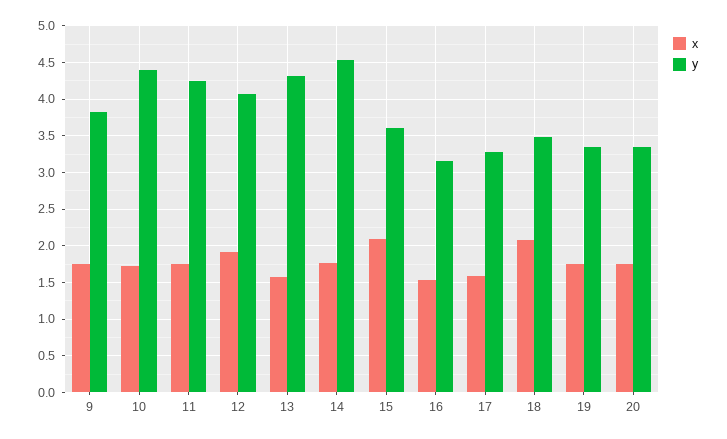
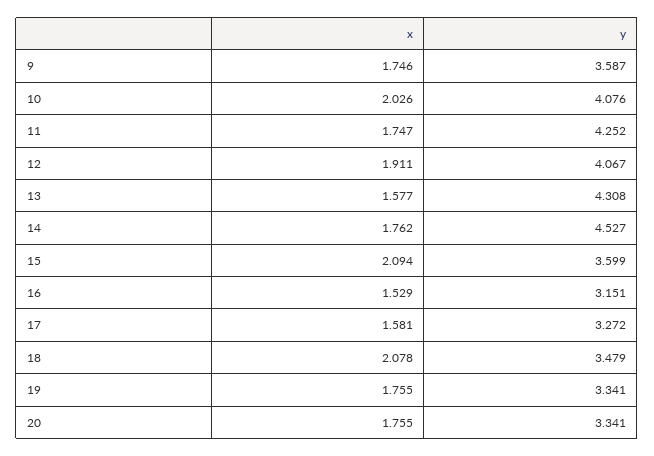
  {
    "x": {
      "9": 1.746,
-     "10": 1.7,
+     "10": 2.026,
      "11": 1.747,
      "12": 1.911,
      "13": 1.577,
      "14": 1.762,
      "15": 2.094,
      "16": 1.529,
      "17": 1.581,
      "18": 2.078,
      "19": 1.755,
      "20": 1.755
    },
    "y": {
-     "9": 3.8,
+     "9": 3.587,
-     "10": 4.4,
+     "10": 4.076,
      "11": 4.252,
      "12": 4.067,
      "13": 4.308,
      "14": 4.527,
      "15": 3.599,
      "16": 3.151,
      "17": 3.272,
      "18": 3.479,
      "19": 3.341,
      "20": 3.341
    }
  }

